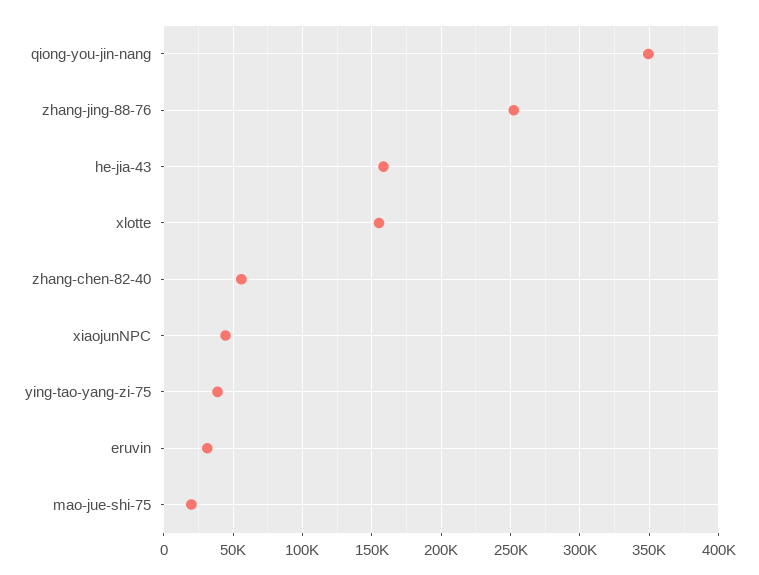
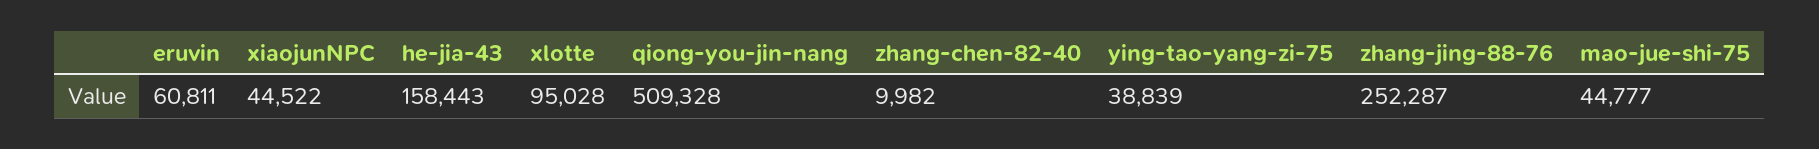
  {
-   "qiong-you-jin-nang": 350000,
+   "qiong-you-jin-nang": 509328,
    "zhang-jing-88-76": 252287,
    "he-jia-43": 158443,
-   "xlotte": 155000,
+   "xlotte": 95028,
-   "zhang-chen-82-40": 55000,
+   "zhang-chen-82-40": 9982,
    "xiaojunNPC": 44522,
    "ying-tao-yang-zi-75": 38839,
-   "eruvin": 30000,
+   "eruvin": 60811,
-   "mao-jue-shi-75": 20000
+   "mao-jue-shi-75": 44777
  }

